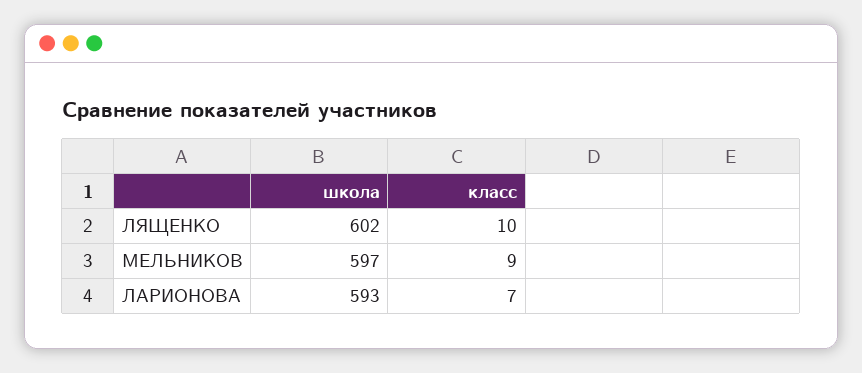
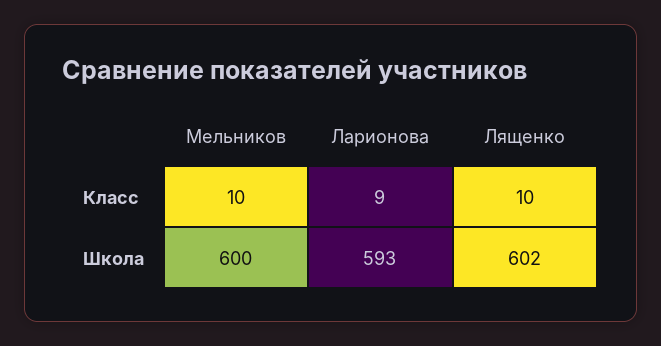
  {
    "школа": {
      "ЛЯЩЕНКО": 602,
-     "МЕЛЬНИКОВ": 597,
+     "МЕЛЬНИКОВ": 600,
      "ЛАРИОНОВА": 593
    },
    "класс": {
      "ЛЯЩЕНКО": 10,
-     "МЕЛЬНИКОВ": 9,
+     "МЕЛЬНИКОВ": 10,
-     "ЛАРИОНОВА": 7
+     "ЛАРИОНОВА": 9
    }
  }

